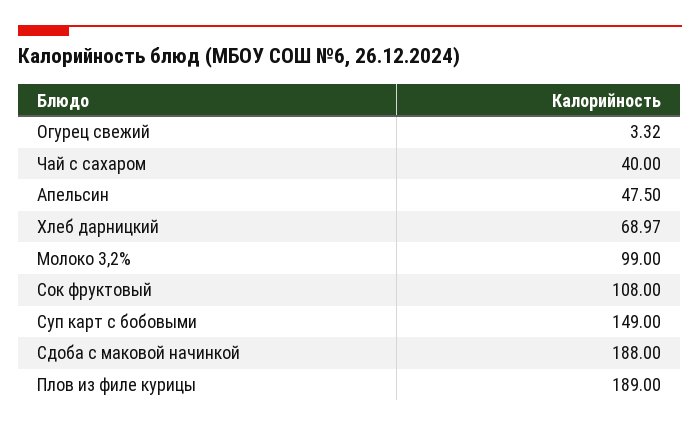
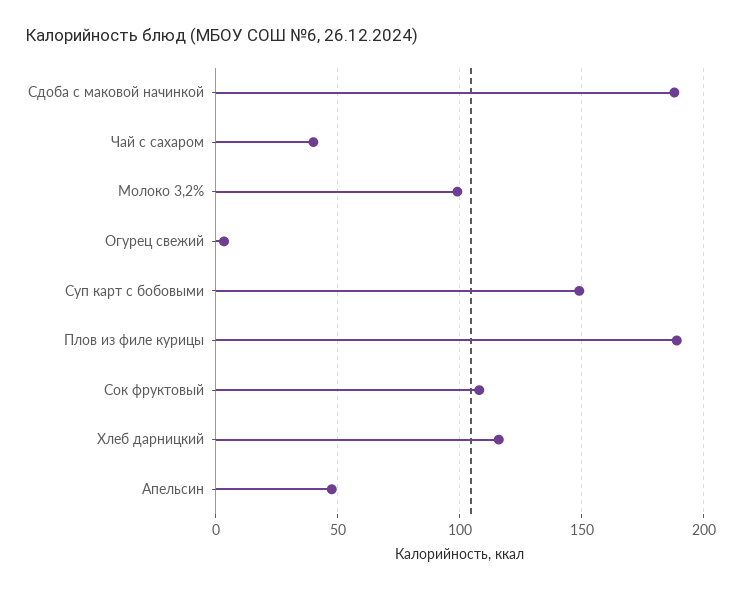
  {
    "Огурец свежий": 3.32,
    "Чай с сахаром": 40,
    "Апельсин": 47.5,
-   "Хлеб дарницкий": 68.97,
+   "Хлеб дарницкий": 115,
    "Молоко 3,2%": 99,
    "Сок фруктовый": 108,
    "Суп карт с бобовыми": 149,
    "Сдоба с маковой начинкой": 188,
    "Плов из филе курицы": 189
  }

